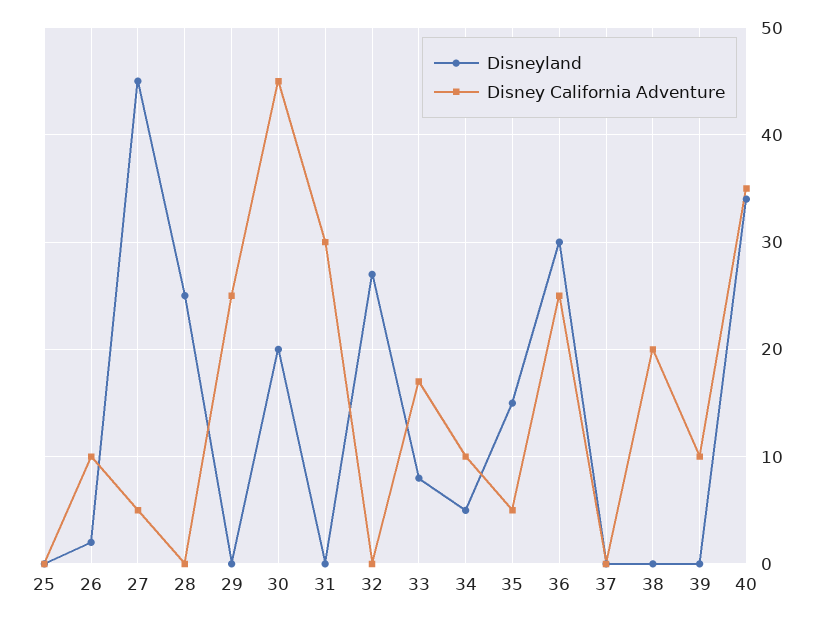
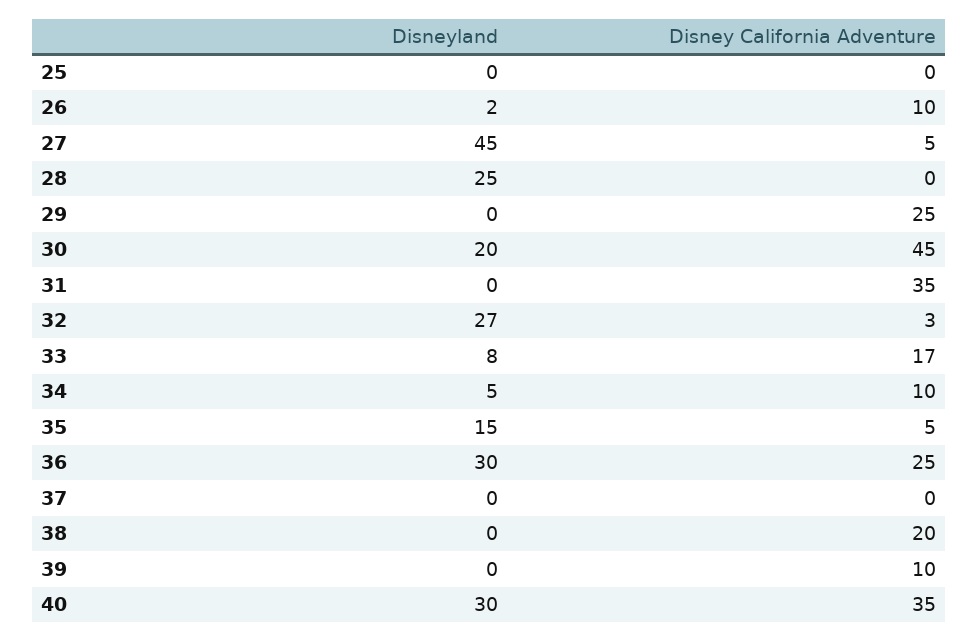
  {
    "Disneyland": {
      "25": 0,
      "26": 2,
      "27": 45,
      "28": 25,
      "29": 0,
      "30": 20,
      "31": 0,
      "32": 27,
      "33": 8,
      "34": 5,
      "35": 15,
      "36": 30,
      "37": 0,
      "38": 0,
      "39": 0,
-     "40": 34
+     "40": 30
    },
    "Disney California Adventure": {
      "25": 0,
      "26": 10,
      "27": 5,
      "28": 0,
      "29": 25,
      "30": 45,
-     "31": 30,
+     "31": 35,
-     "32": 0,
+     "32": 3,
      "33": 17,
      "34": 10,
      "35": 5,
      "36": 25,
      "37": 0,
      "38": 20,
      "39": 10,
      "40": 35
    }
  }

